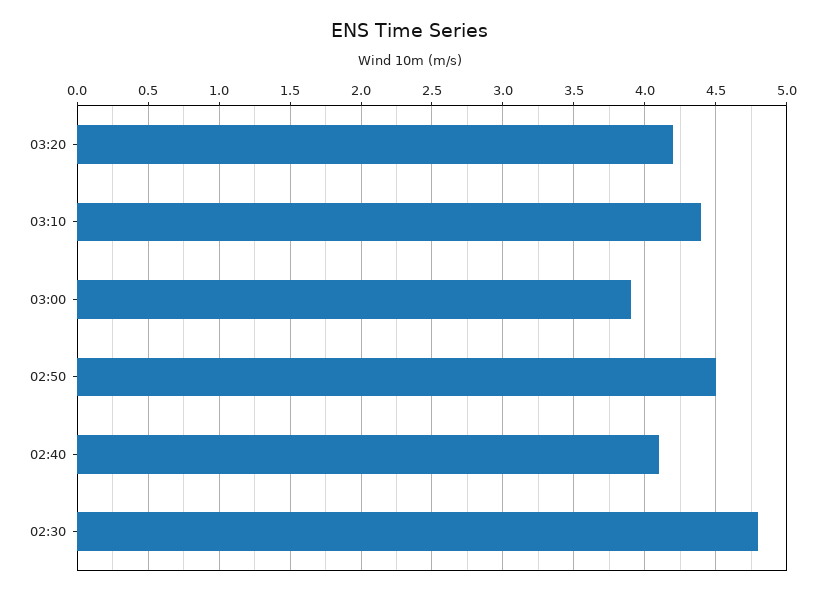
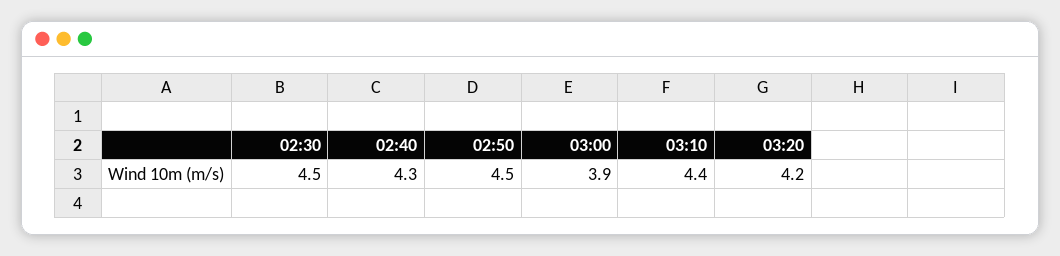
  {
    "03:20": 4.2,
    "03:10": 4.4,
    "03:00": 3.9,
    "02:50": 4.5,
-   "02:40": 4.1,
+   "02:40": 4.3,
-   "02:30": 4.8
+   "02:30": 4.5
  }

